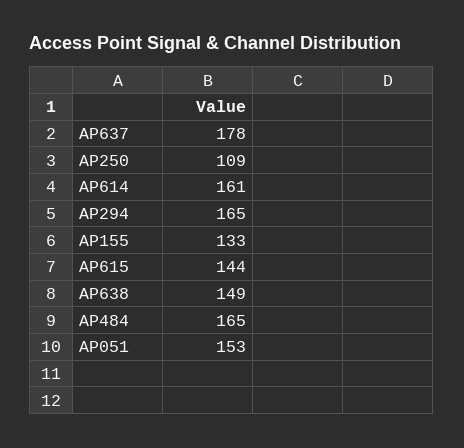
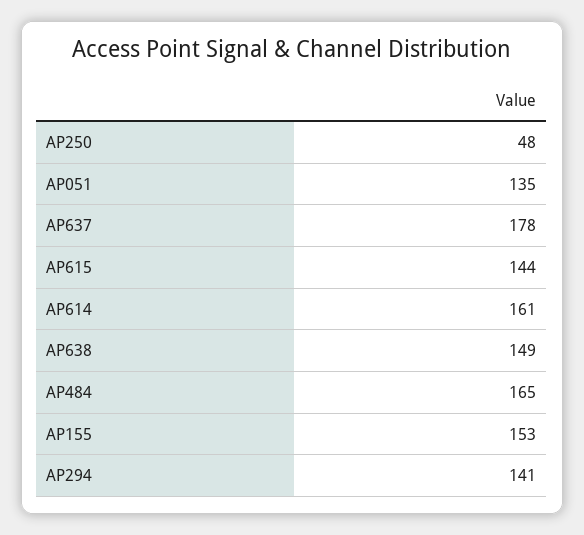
  {
    "AP637": 178,
-   "AP250": 109,
+   "AP250": 48,
    "AP614": 161,
-   "AP294": 165,
+   "AP294": 141,
-   "AP155": 133,
+   "AP155": 153,
    "AP615": 144,
    "AP638": 149,
    "AP484": 165,
-   "AP051": 153
+   "AP051": 135
  }

